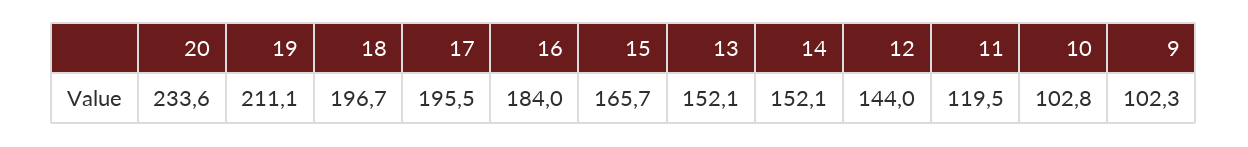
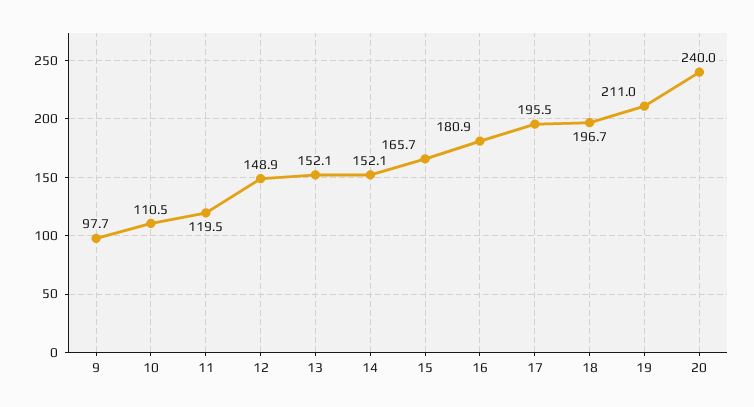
  {
-   "20": 233.6,
+   "20": 240,
-   "19": 211.1,
+   "19": 211,
    "18": 196.7,
    "17": 195.5,
-   "16": 184,
+   "16": 180.9,
    "15": 165.7,
    "13": 152.1,
    "14": 152.1,
-   "12": 144,
+   "12": 148.9,
    "11": 119.5,
-   "10": 102.8,
+   "10": 110.5,
-   "9": 102.3
+   "9": 97.7
  }

